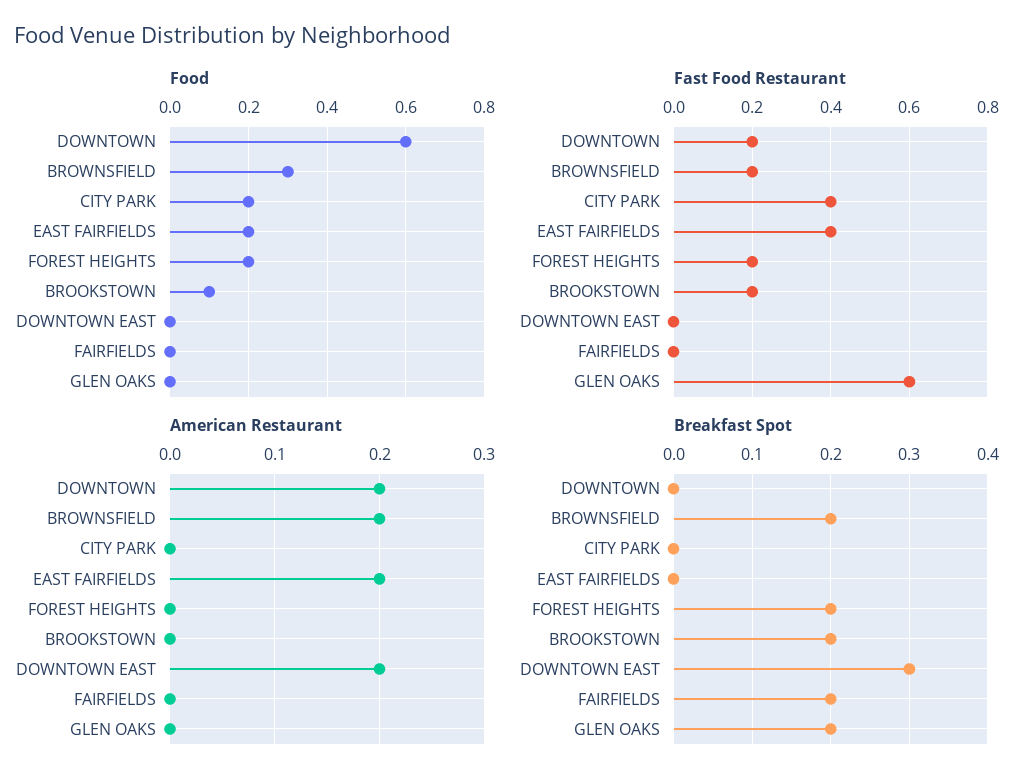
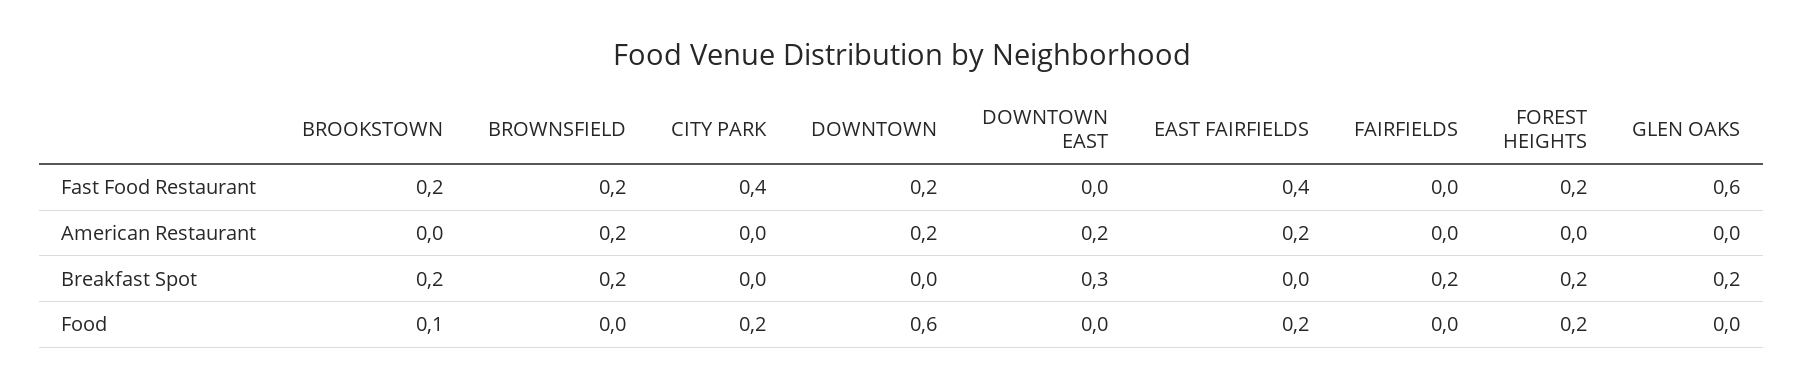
  {
    "Food": {
      "DOWNTOWN": 0.6,
-     "BROWNSFIELD": 0.3,
+     "BROWNSFIELD": 0,
      "CITY PARK": 0.2,
      "EAST FAIRFIELDS": 0.2,
      "FOREST HEIGHTS": 0.2,
      "BROOKSTOWN": 0.1,
      "DOWNTOWN EAST": 0,
      "FAIRFIELDS": 0,
      "GLEN OAKS": 0
    },
    "Fast Food Restaurant": {
      "DOWNTOWN": 0.2,
      "BROWNSFIELD": 0.2,
      "CITY PARK": 0.4,
      "EAST FAIRFIELDS": 0.4,
      "FOREST HEIGHTS": 0.2,
      "BROOKSTOWN": 0.2,
      "DOWNTOWN EAST": 0,
      "FAIRFIELDS": 0,
      "GLEN OAKS": 0.6
    },
    "American Restaurant": {
      "DOWNTOWN": 0.2,
      "BROWNSFIELD": 0.2,
      "CITY PARK": 0,
      "EAST FAIRFIELDS": 0.2,
      "FOREST HEIGHTS": 0,
      "BROOKSTOWN": 0,
      "DOWNTOWN EAST": 0.2,
      "FAIRFIELDS": 0,
      "GLEN OAKS": 0
    },
    "Breakfast Spot": {
      "DOWNTOWN": 0,
      "BROWNSFIELD": 0.2,
      "CITY PARK": 0,
      "EAST FAIRFIELDS": 0,
      "FOREST HEIGHTS": 0.2,
      "BROOKSTOWN": 0.2,
      "DOWNTOWN EAST": 0.3,
      "FAIRFIELDS": 0.2,
      "GLEN OAKS": 0.2
    }
  }

